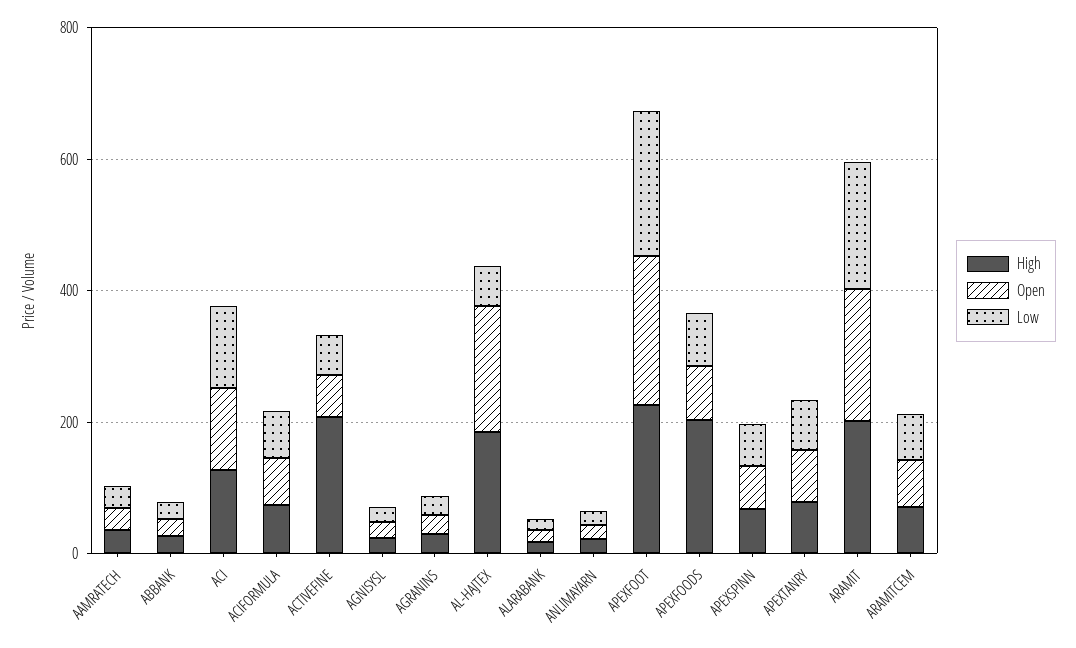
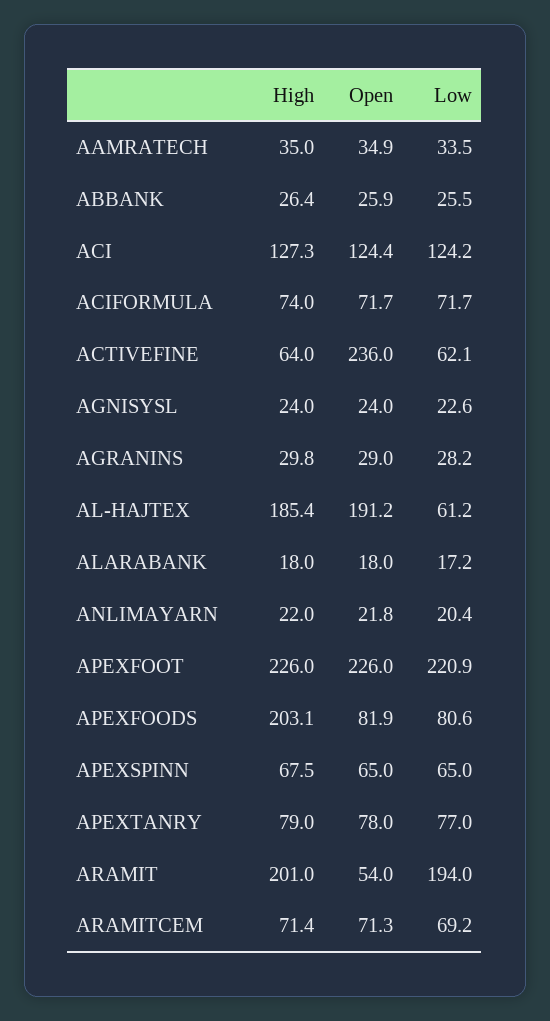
  {
    "High": {
      "AAMRATECH": 35,
      "ABBANK": 26.4,
      "ACI": 127.3,
      "ACIFORMULA": 74,
-     "ACTIVEFINE": 200,
+     "ACTIVEFINE": 64,
      "AGNISYSL": 24,
      "AGRANINS": 29.8,
      "AL-HAJTEX": 185.4,
      "ALARABANK": 18,
      "ANLIMAYARN": 22,
      "APEXFOOT": 226,
      "APEXFOODS": 203.1,
      "APEXSPINN": 67.5,
      "APEXTANRY": 79,
      "ARAMIT": 201,
      "ARAMITCEM": 71.4
    },
    "Open": {
      "AAMRATECH": 34.9,
      "ABBANK": 25.9,
      "ACI": 124.4,
      "ACIFORMULA": 71.7,
-     "ACTIVEFINE": 50,
+     "ACTIVEFINE": 236,
      "AGNISYSL": 24,
      "AGRANINS": 29,
      "AL-HAJTEX": 191.2,
      "ALARABANK": 18,
      "ANLIMAYARN": 21.8,
      "APEXFOOT": 226,
      "APEXFOODS": 81.9,
      "APEXSPINN": 65,
      "APEXTANRY": 78,
-     "ARAMIT": 200,
+     "ARAMIT": 54,
      "ARAMITCEM": 71.3
    },
    "Low": {
      "AAMRATECH": 33.5,
      "ABBANK": 25.5,
      "ACI": 124.2,
      "ACIFORMULA": 71.7,
      "ACTIVEFINE": 62.1,
      "AGNISYSL": 22.6,
      "AGRANINS": 28.2,
      "AL-HAJTEX": 61.2,
      "ALARABANK": 17.2,
      "ANLIMAYARN": 20.4,
      "APEXFOOT": 220.9,
      "APEXFOODS": 80.6,
      "APEXSPINN": 65,
      "APEXTANRY": 77,
      "ARAMIT": 194,
      "ARAMITCEM": 69.2
    }
  }

